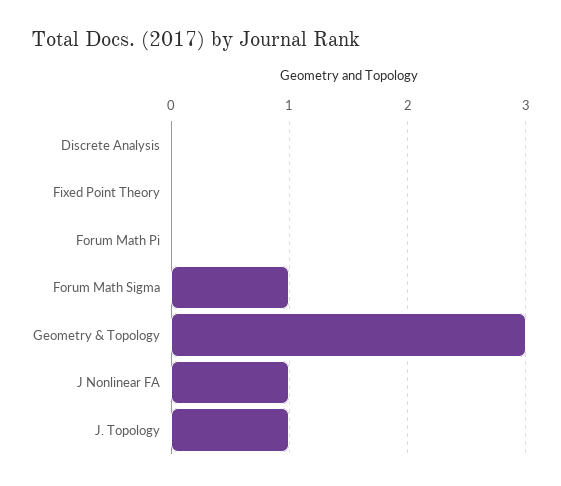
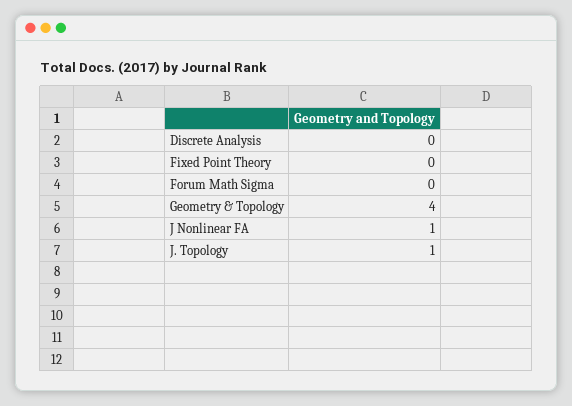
  {
    "Discrete Analysis": 0,
    "Fixed Point Theory": 0,
-   "Forum Math Pi": 0,
-   "Forum Math Sigma": 1,
+   "Forum Math Sigma": 0,
-   "Geometry & Topology": 3,
+   "Geometry & Topology": 4,
    "J Nonlinear FA": 1,
    "J. Topology": 1
  }

